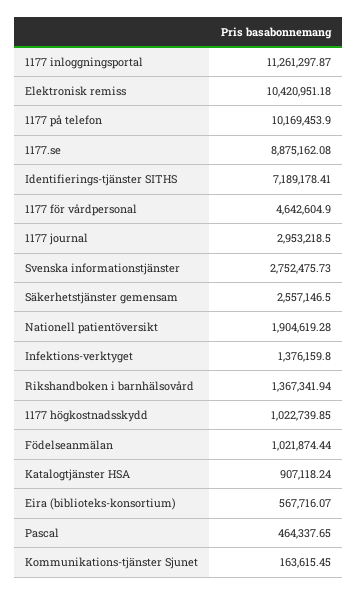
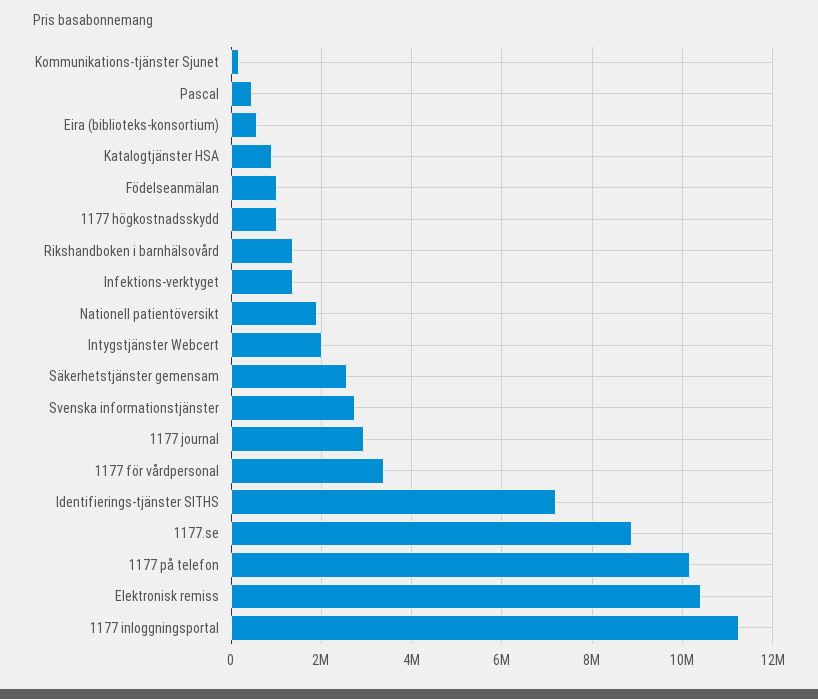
  {
    "1177 inloggningsportal": 11261297.87,
    "Elektronisk remiss": 10420951.18,
    "1177 på telefon": 10169453.9,
    "1177.se": 8875162.08,
    "Identifierings-tjänster SITHS": 7189178.41,
-   "1177 för vårdpersonal": 4642604.9,
+   "1177 för vårdpersonal": 3400000,
    "1177 journal": 2953218.5,
    "Svenska informationstjänster": 2752475.73,
    "Säkerhetstjänster gemensam": 2557146.5,
    "Nationell patientöversikt": 1904619.28,
    "Infektions-verktyget": 1376159.8,
    "Rikshandboken i barnhälsovård": 1367341.94,
    "1177 högkostnadsskydd": 1022739.85,
    "Födelseanmälan": 1021874.44,
    "Katalogtjänster HSA": 907118.24,
    "Eira (biblioteks-konsortium)": 567716.07,
    "Pascal": 464337.65,
-   "Kommunikations-tjänster Sjunet": 163615.45
+   "Kommunikations-tjänster Sjunet": 163615.45,
+   "Intygstjänster Webcert": 2000000
  }

